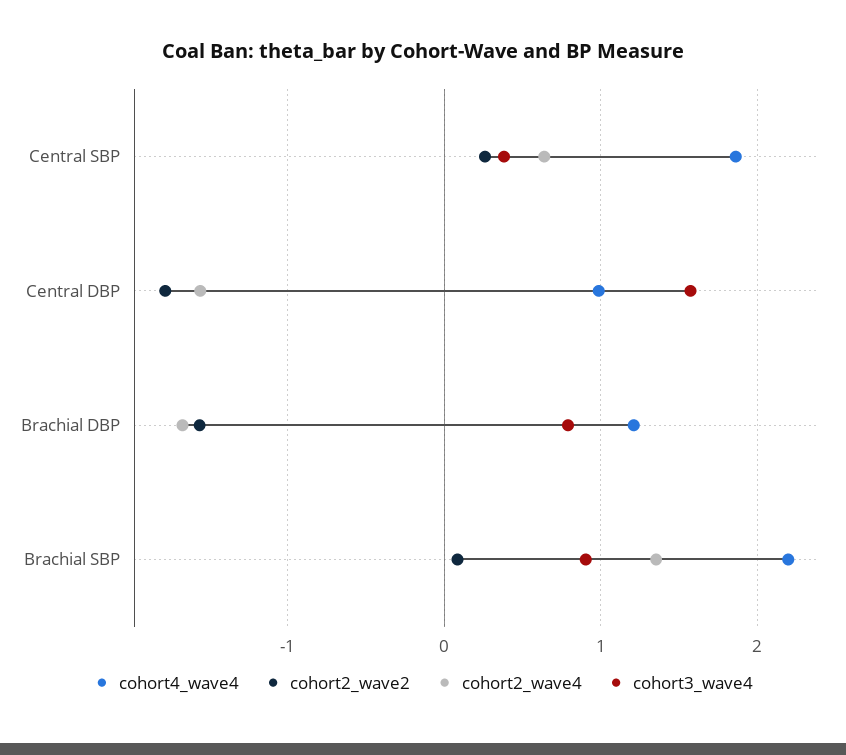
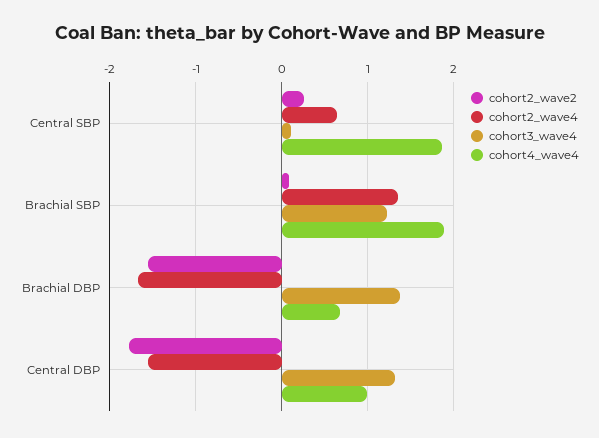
  {
    "cohort4_wave4": {
      "Central SBP": 1.9,
      "Central DBP": 1,
-     "Brachial DBP": 1.2,
+     "Brachial DBP": 0.7,
-     "Brachial SBP": 2.2
+     "Brachial SBP": 1.9
    },
    "cohort2_wave2": {
      "Central SBP": 0.3,
      "Central DBP": -1.8,
      "Brachial DBP": -1.6,
      "Brachial SBP": 0.1
    },
    "cohort2_wave4": {
      "Central SBP": 0.6,
      "Central DBP": -1.6,
      "Brachial DBP": -1.7,
      "Brachial SBP": 1.4
    },
    "cohort3_wave4": {
-     "Central SBP": 0.4,
+     "Central SBP": 0.1,
-     "Central DBP": 1.6,
+     "Central DBP": 1.3,
-     "Brachial DBP": 0.8,
+     "Brachial DBP": 1.4,
-     "Brachial SBP": 0.9
+     "Brachial SBP": 1.2
    }
  }

